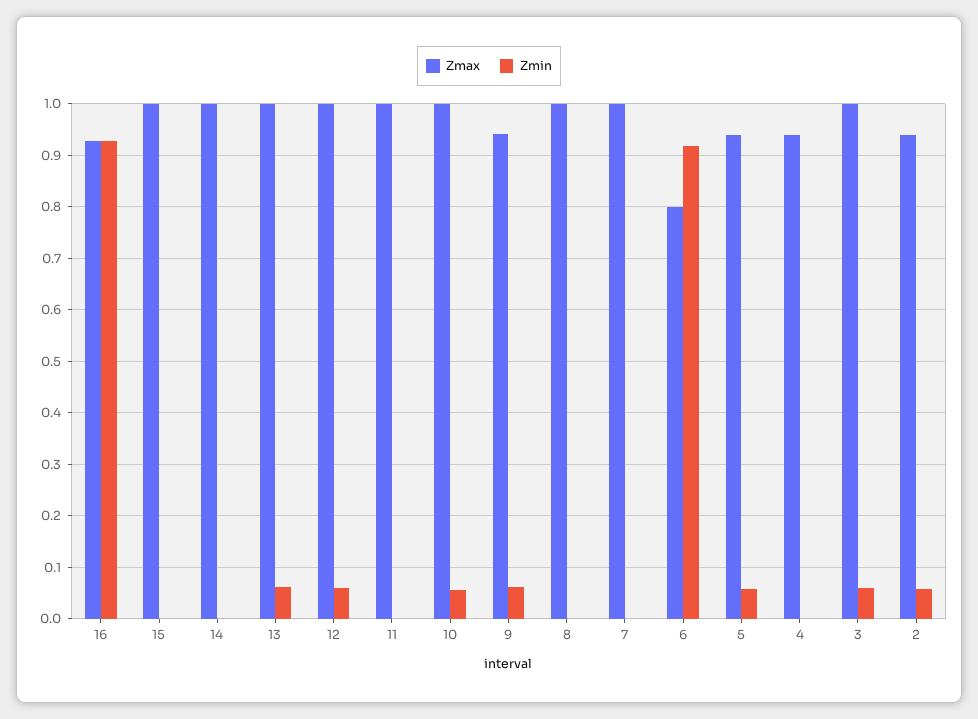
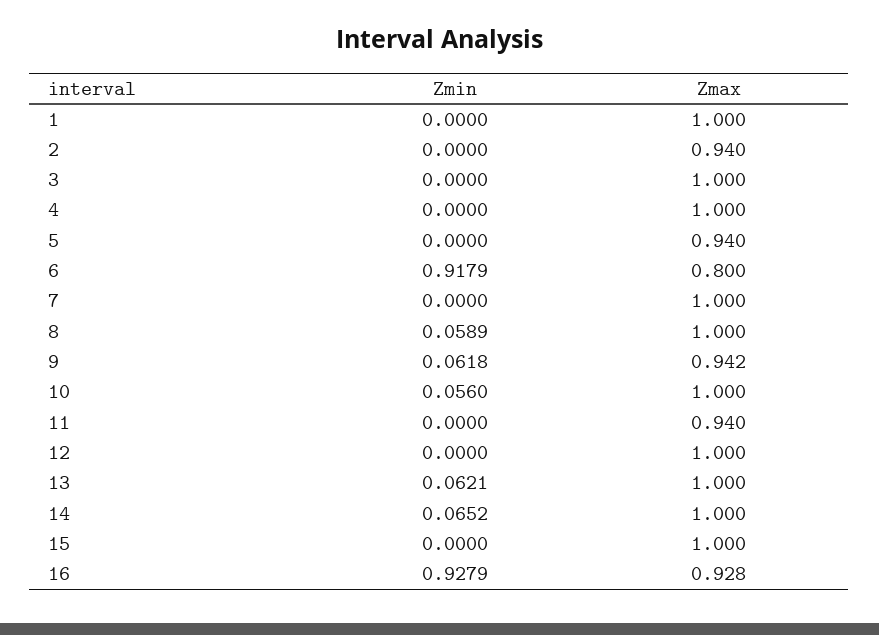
  {
    "Zmax": {
      "16": 0.928,
      "15": 1,
      "14": 1,
      "13": 1,
      "12": 1,
-     "11": 1,
+     "11": 0.94,
      "10": 1,
      "9": 0.942,
      "8": 1,
      "7": 1,
      "6": 0.8,
      "5": 0.94,
-     "4": 0.94,
+     "4": 1,
      "3": 1,
-     "2": 0.94
+     "2": 0.94,
+     "1": 1
    },
    "Zmin": {
      "16": 0.9279,
      "15": 0,
-     "14": 0,
+     "14": 0.0652,
      "13": 0.0621,
-     "12": 0.06,
+     "12": 0,
      "11": 0,
      "10": 0.056,
      "9": 0.0618,
-     "8": 0,
+     "8": 0.0589,
      "7": 0,
      "6": 0.9179,
-     "5": 0.06,
+     "5": 0,
      "4": 0,
-     "3": 0.06,
+     "3": 0,
-     "2": 0.06
+     "2": 0,
+     "1": 0
    }
  }

